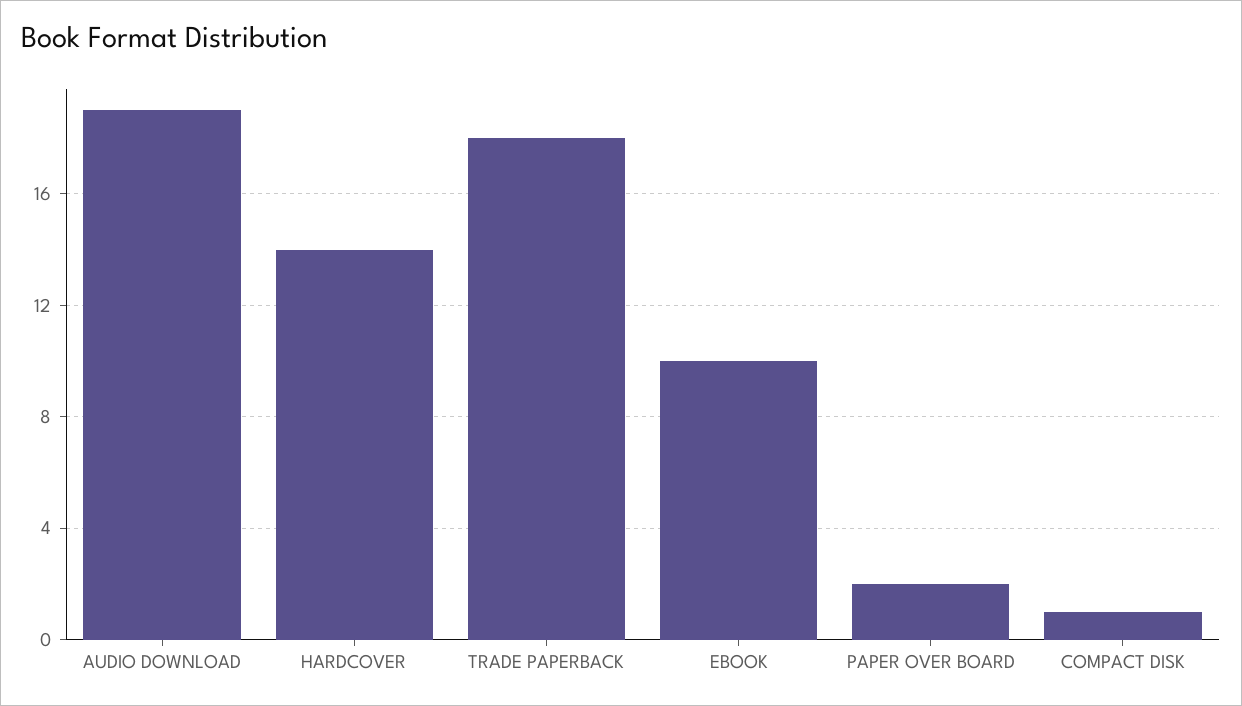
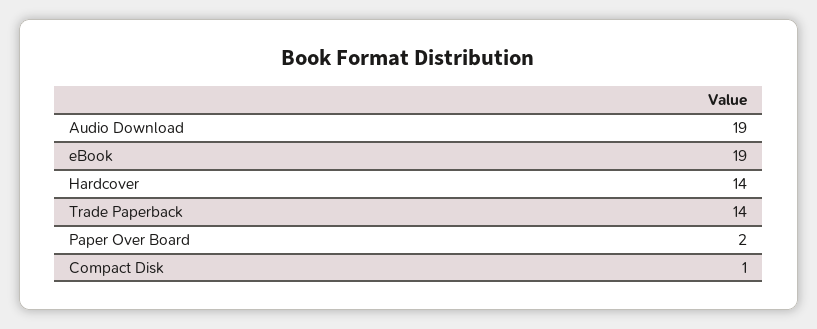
  {
    "AUDIO DOWNLOAD": 19,
    "HARDCOVER": 14,
-   "TRADE PAPERBACK": 18,
+   "TRADE PAPERBACK": 14,
-   "EBOOK": 10,
+   "EBOOK": 19,
    "PAPER OVER BOARD": 2,
    "COMPACT DISK": 1
  }

